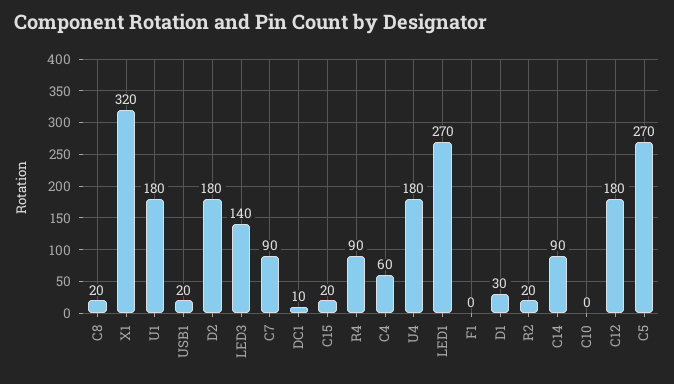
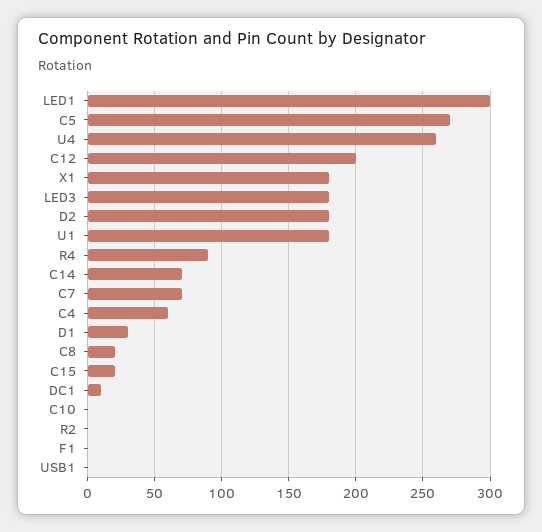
  {
    "C8": 20,
-   "X1": 320,
+   "X1": 180,
    "U1": 180,
-   "USB1": 20,
+   "USB1": 0,
    "D2": 180,
-   "LED3": 140,
+   "LED3": 180,
-   "C7": 90,
+   "C7": 70,
    "DC1": 10,
    "C15": 20,
    "R4": 90,
    "C4": 60,
-   "U4": 180,
+   "U4": 260,
-   "LED1": 270,
+   "LED1": 300,
    "F1": 0,
    "D1": 30,
-   "R2": 20,
+   "R2": 0,
-   "C14": 90,
+   "C14": 70,
    "C10": 0,
-   "C12": 180,
+   "C12": 200,
    "C5": 270
  }

